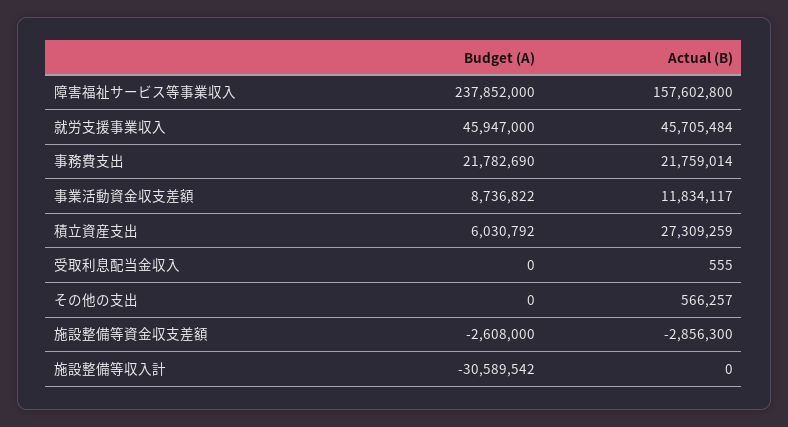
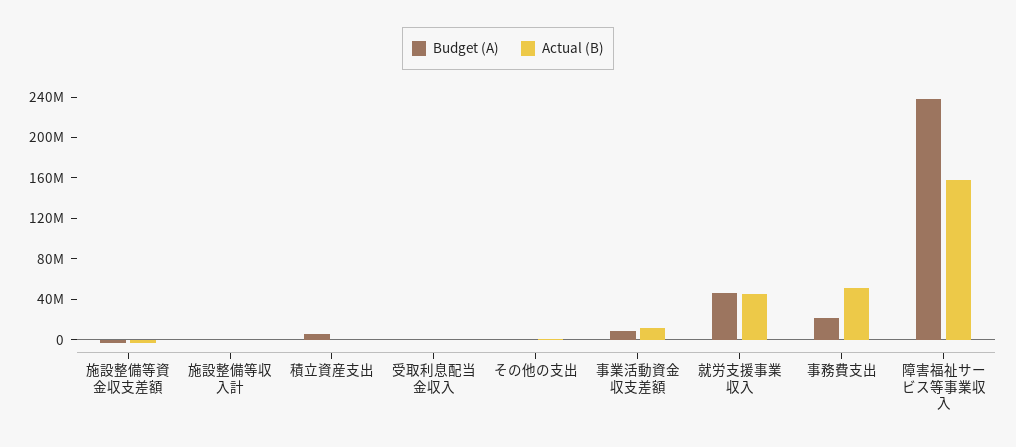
  {
    "Budget (A)": {
      "障害福祉サービス等事業収入": 237852000,
      "就労支援事業収入": 45947000,
      "事務費支出": 21782690,
      "事業活動資金収支差額": 8736822,
      "積立資産支出": 6030792,
      "受取利息配当金収入": 0,
      "その他の支出": 0,
      "施設整備等資金収支差額": -2608000,
-     "施設整備等収入計": -30589542
+     "施設整備等収入計": 0
    },
    "Actual (B)": {
      "障害福祉サービス等事業収入": 157602800,
      "就労支援事業収入": 45705484,
-     "事務費支出": 21759014,
+     "事務費支出": 50000000,
      "事業活動資金収支差額": 11834117,
-     "積立資産支出": 27309259,
+     "積立資産支出": 0,
      "受取利息配当金収入": 555,
      "その他の支出": 566257,
      "施設整備等資金収支差額": -2856300,
      "施設整備等収入計": 0
    }
  }

